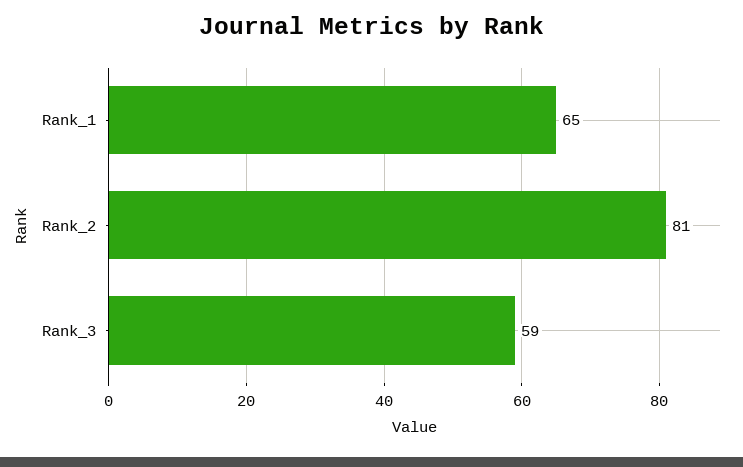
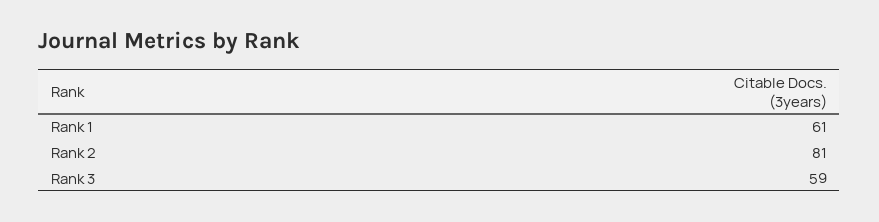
  {
-   "Rank_1": 65,
+   "Rank_1": 61,
    "Rank_2": 81,
    "Rank_3": 59
  }

